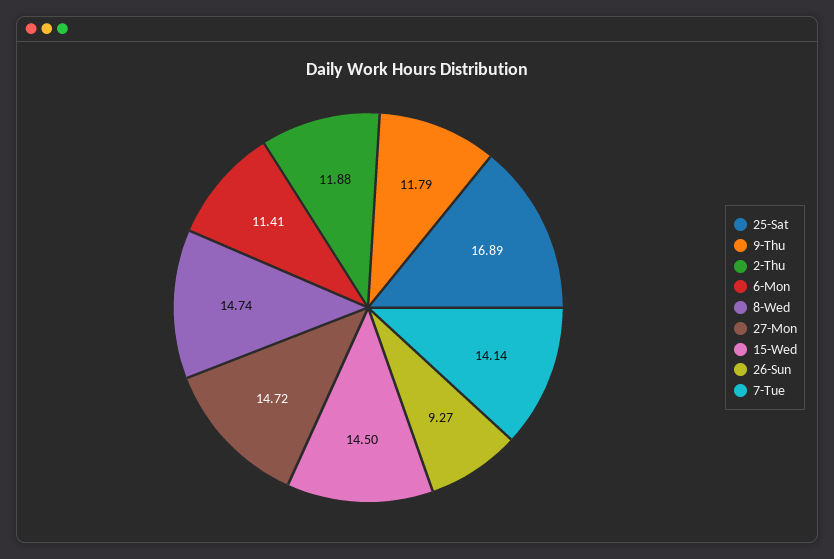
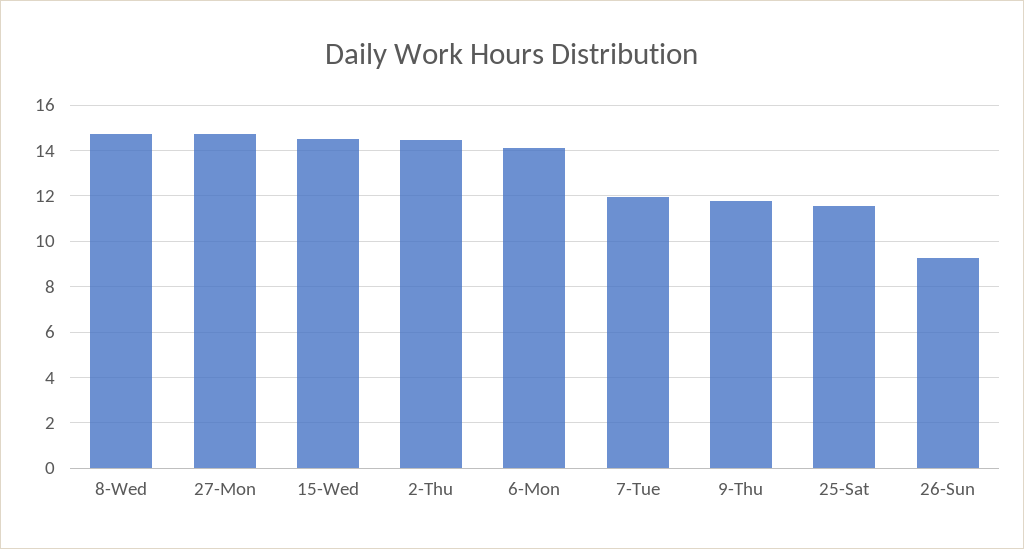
  {
-   "25-Sat": 16.89,
+   "25-Sat": 11.5,
    "9-Thu": 11.79,
-   "2-Thu": 11.88,
+   "2-Thu": 14.5,
-   "6-Mon": 11.41,
+   "6-Mon": 14,
    "8-Wed": 14.74,
    "27-Mon": 14.72,
    "15-Wed": 14.5,
    "26-Sun": 9.27,
-   "7-Tue": 14.14
+   "7-Tue": 12
  }

